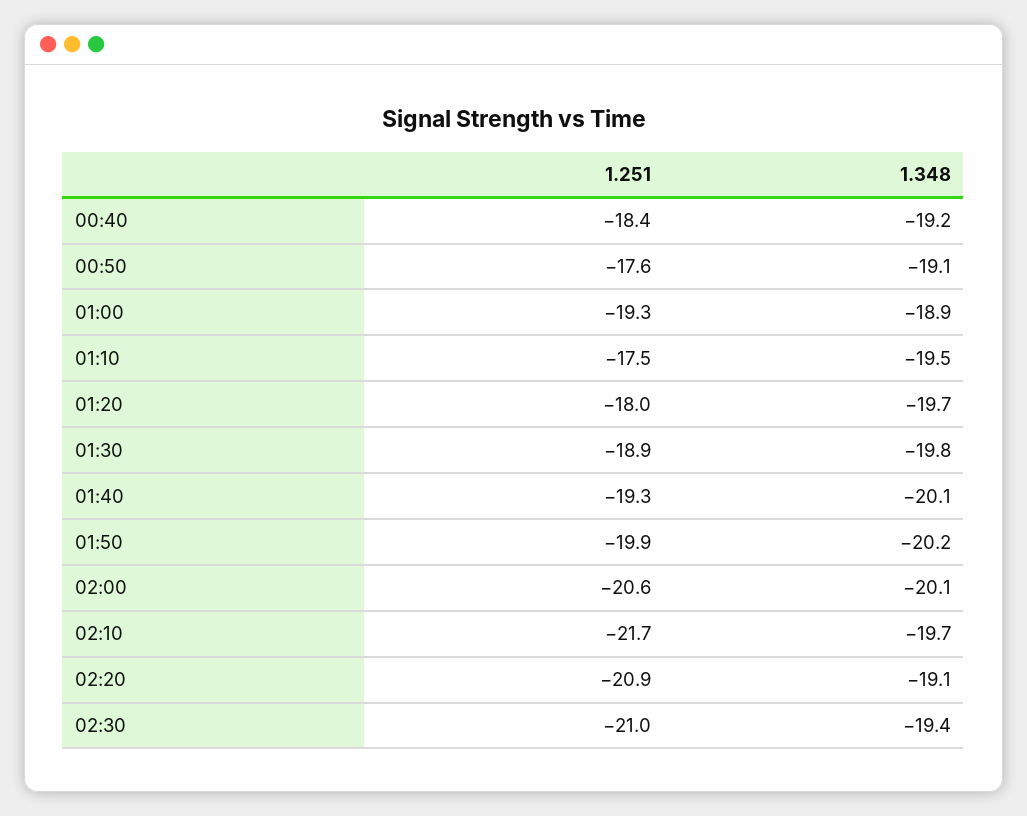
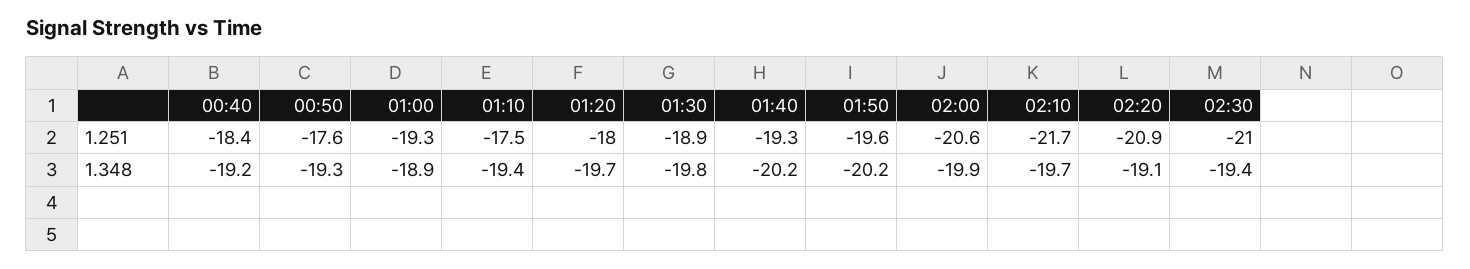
  {
    "1.251": {
      "00:40": -18.4,
      "00:50": -17.6,
      "01:00": -19.3,
      "01:10": -17.5,
      "01:20": -18,
      "01:30": -18.9,
      "01:40": -19.3,
-     "01:50": -19.9,
+     "01:50": -19.6,
      "02:00": -20.6,
      "02:10": -21.7,
      "02:20": -20.9,
      "02:30": -21
    },
    "1.348": {
      "00:40": -19.2,
-     "00:50": -19.1,
+     "00:50": -19.3,
      "01:00": -18.9,
-     "01:10": -19.5,
+     "01:10": -19.4,
      "01:20": -19.7,
      "01:30": -19.8,
-     "01:40": -20.1,
+     "01:40": -20.2,
      "01:50": -20.2,
-     "02:00": -20.1,
+     "02:00": -19.9,
      "02:10": -19.7,
      "02:20": -19.1,
      "02:30": -19.4
    }
  }

